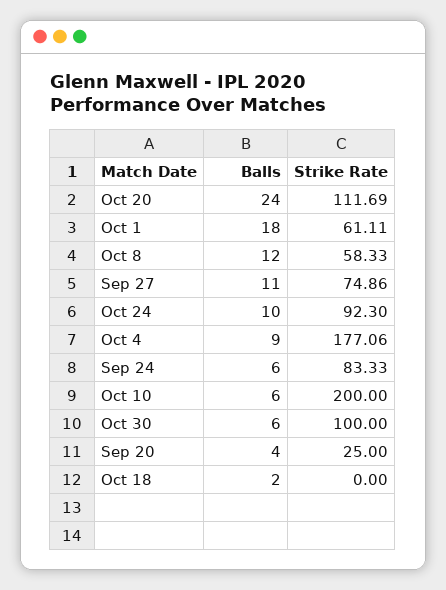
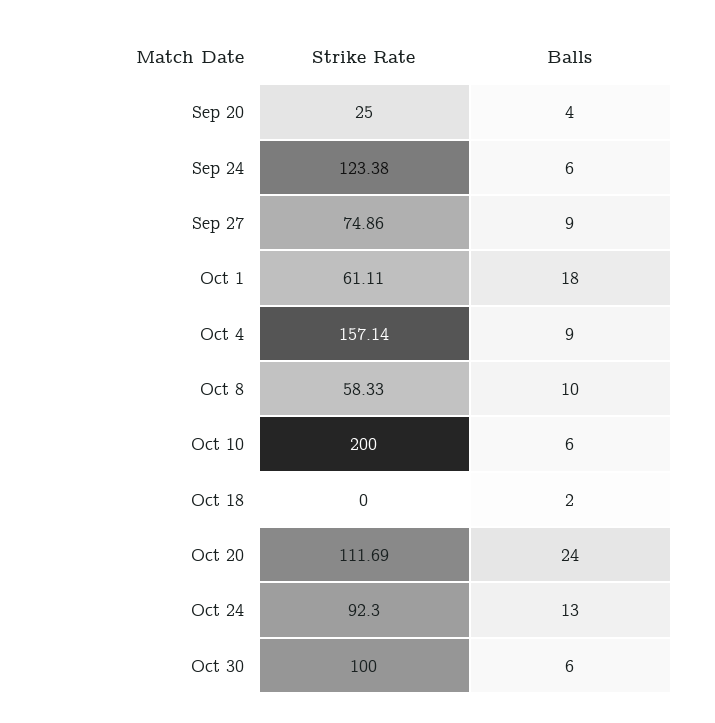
  {
    "Balls": {
      "Oct 20": 24,
      "Oct 1": 18,
-     "Oct 8": 12,
+     "Oct 8": 10,
-     "Sep 27": 11,
+     "Sep 27": 9,
-     "Oct 24": 10,
+     "Oct 24": 13,
      "Oct 4": 9,
      "Sep 24": 6,
      "Oct 10": 6,
      "Oct 30": 6,
      "Sep 20": 4,
      "Oct 18": 2
    },
    "Strike Rate": {
      "Oct 20": 111.69,
      "Oct 1": 61.11,
      "Oct 8": 58.33,
      "Sep 27": 74.86,
      "Oct 24": 92.3,
-     "Oct 4": 177.06,
+     "Oct 4": 157.14,
-     "Sep 24": 83.33,
+     "Sep 24": 123.38,
      "Oct 10": 200,
      "Oct 30": 100,
      "Sep 20": 25,
      "Oct 18": 0
    }
  }

